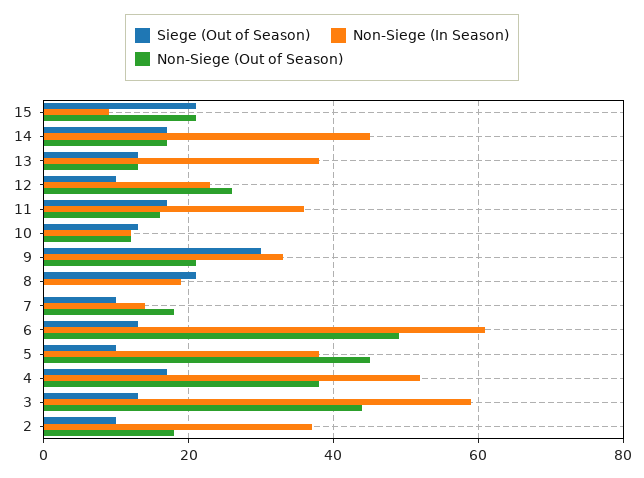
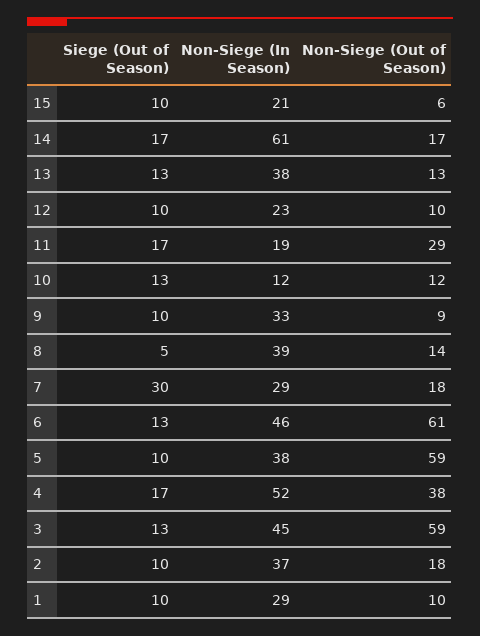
  {
    "Siege (Out of Season)": {
-     "15": 20,
+     "15": 10,
      "14": 17,
      "13": 13,
      "12": 10,
      "11": 17,
      "10": 13,
-     "9": 30,
+     "9": 10,
-     "8": 20,
+     "8": 5,
-     "7": 10,
+     "7": 30,
      "6": 13,
      "5": 10,
      "4": 17,
      "3": 13,
-     "2": 10
+     "2": 10,
+     "1": 10
    },
    "Non-Siege (In Season)": {
-     "15": 10,
+     "15": 21,
-     "14": 45,
+     "14": 61,
      "13": 38,
      "12": 23,
-     "11": 35,
+     "11": 19,
      "10": 12,
      "9": 33,
-     "8": 20,
+     "8": 39,
-     "7": 15,
+     "7": 29,
-     "6": 60,
+     "6": 46,
      "5": 38,
      "4": 52,
-     "3": 60,
+     "3": 45,
-     "2": 37
+     "2": 37,
+     "1": 29
    },
    "Non-Siege (Out of Season)": {
-     "15": 20,
+     "15": 6,
      "14": 17,
      "13": 13,
-     "12": 25,
+     "12": 10,
-     "11": 15,
+     "11": 29,
      "10": 12,
-     "9": 20,
+     "9": 9,
-     "8": 0,
+     "8": 14,
      "7": 18,
-     "6": 50,
+     "6": 61,
-     "5": 45,
+     "5": 59,
      "4": 38,
-     "3": 45,
+     "3": 59,
-     "2": 18
+     "2": 18,
+     "1": 10
    }
  }

